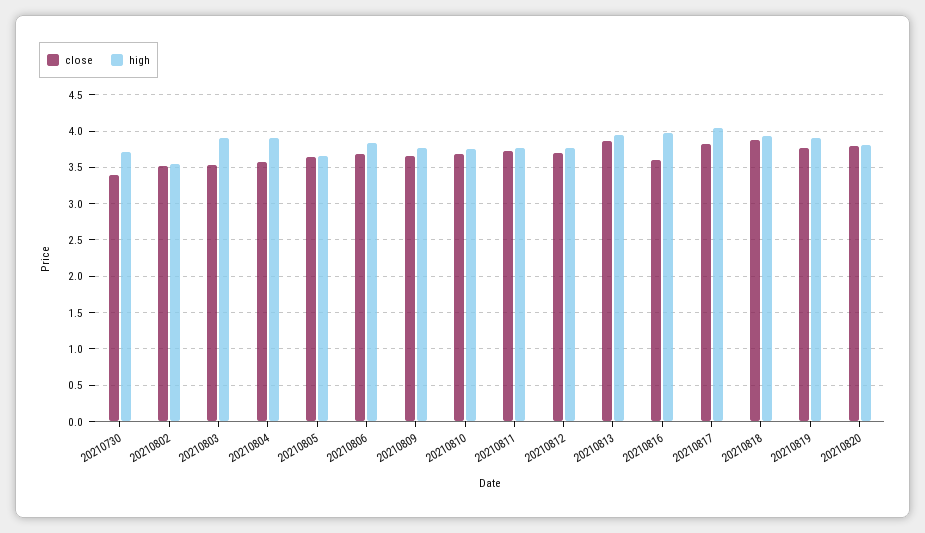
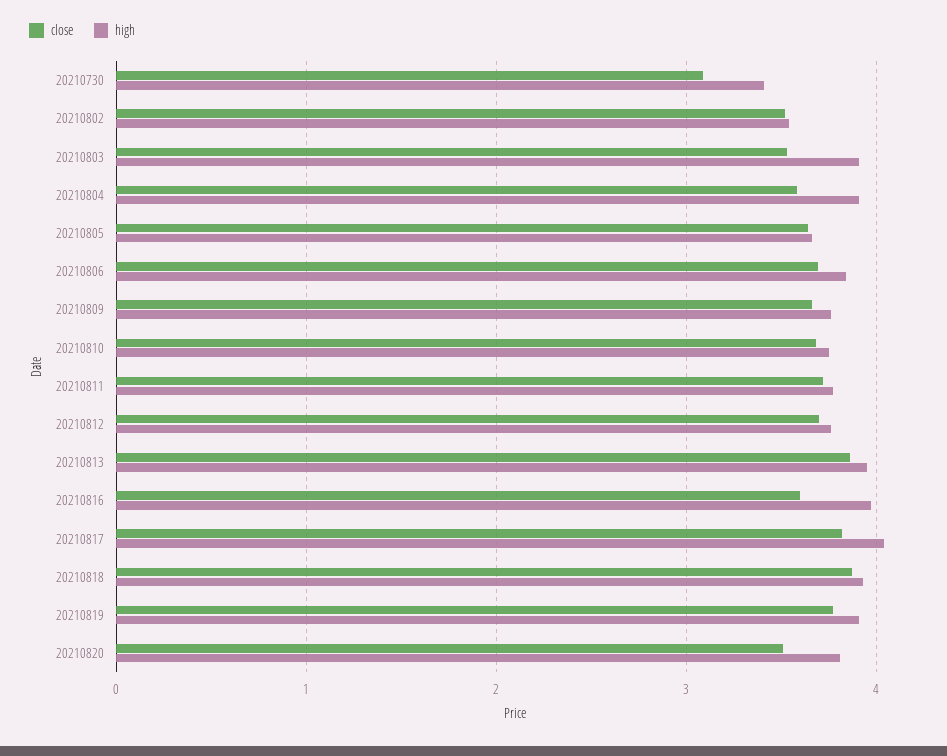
  {
    "close": {
-     "20210730": 3.4,
+     "20210730": 3.1,
      "20210802": 3.5,
      "20210803": 3.5,
      "20210804": 3.6,
      "20210805": 3.6,
      "20210806": 3.7,
      "20210809": 3.7,
      "20210810": 3.7,
      "20210811": 3.7,
      "20210812": 3.7,
      "20210813": 3.9,
      "20210816": 3.6,
      "20210817": 3.8,
      "20210818": 3.9,
      "20210819": 3.8,
-     "20210820": 3.8
+     "20210820": 3.5
    },
    "high": {
-     "20210730": 3.7,
+     "20210730": 3.4,
      "20210802": 3.5,
      "20210803": 3.9,
      "20210804": 3.9,
      "20210805": 3.7,
      "20210806": 3.8,
      "20210809": 3.8,
      "20210810": 3.8,
      "20210811": 3.8,
      "20210812": 3.8,
      "20210813": 4,
      "20210816": 4,
      "20210817": 4,
      "20210818": 3.9,
      "20210819": 3.9,
      "20210820": 3.8
    }
  }

